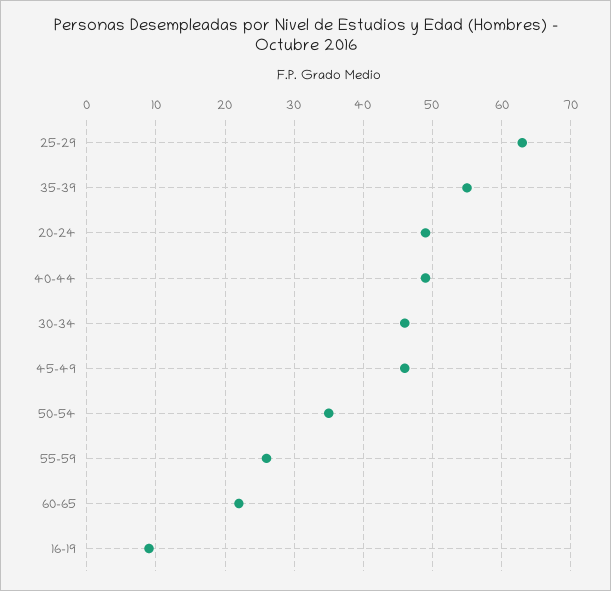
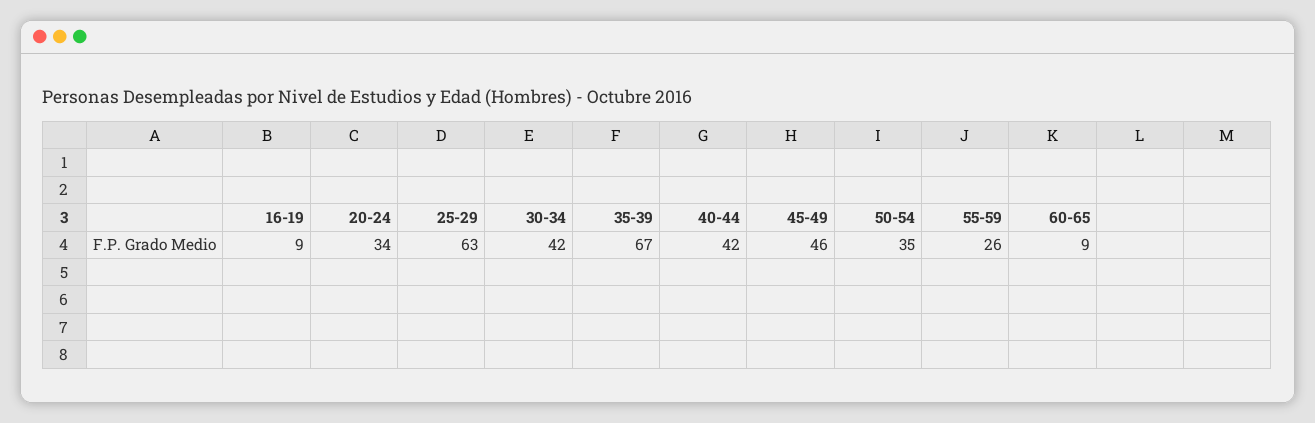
  {
    "25-29": 63,
-   "35-39": 55,
+   "35-39": 67,
-   "20-24": 49,
+   "20-24": 34,
-   "40-44": 49,
+   "40-44": 42,
-   "30-34": 46,
+   "30-34": 42,
    "45-49": 46,
    "50-54": 35,
    "55-59": 26,
-   "60-65": 22,
+   "60-65": 9,
    "16-19": 9
  }

